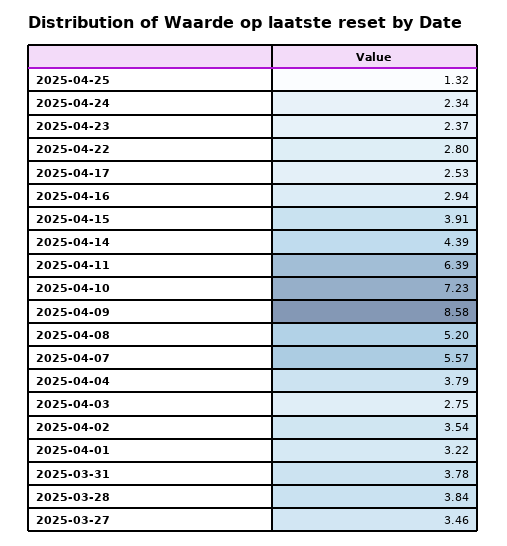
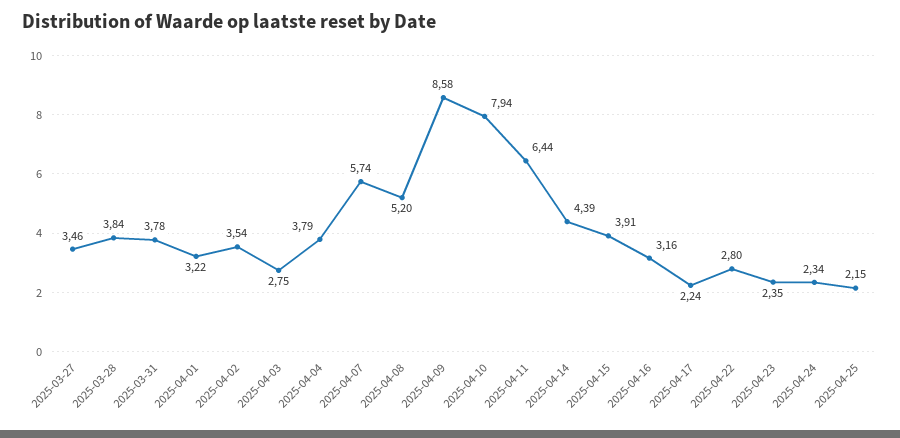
  {
-   "2025-04-25": 1.32,
+   "2025-04-25": 2.15,
    "2025-04-24": 2.34,
-   "2025-04-23": 2.37,
+   "2025-04-23": 2.35,
    "2025-04-22": 2.8,
-   "2025-04-17": 2.53,
+   "2025-04-17": 2.24,
-   "2025-04-16": 2.94,
+   "2025-04-16": 3.16,
    "2025-04-15": 3.91,
    "2025-04-14": 4.39,
-   "2025-04-11": 6.39,
+   "2025-04-11": 6.44,
-   "2025-04-10": 7.23,
+   "2025-04-10": 7.94,
    "2025-04-09": 8.58,
    "2025-04-08": 5.2,
-   "2025-04-07": 5.57,
+   "2025-04-07": 5.74,
    "2025-04-04": 3.79,
    "2025-04-03": 2.75,
    "2025-04-02": 3.54,
    "2025-04-01": 3.22,
    "2025-03-31": 3.78,
    "2025-03-28": 3.84,
    "2025-03-27": 3.46
  }

